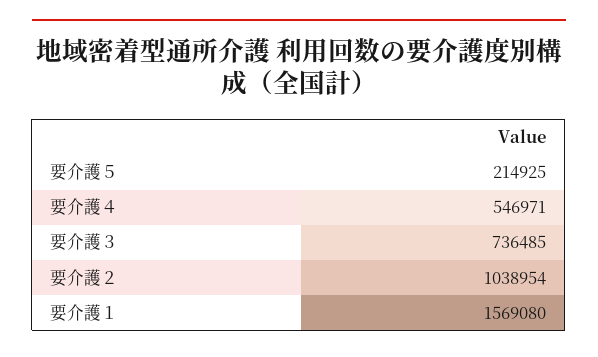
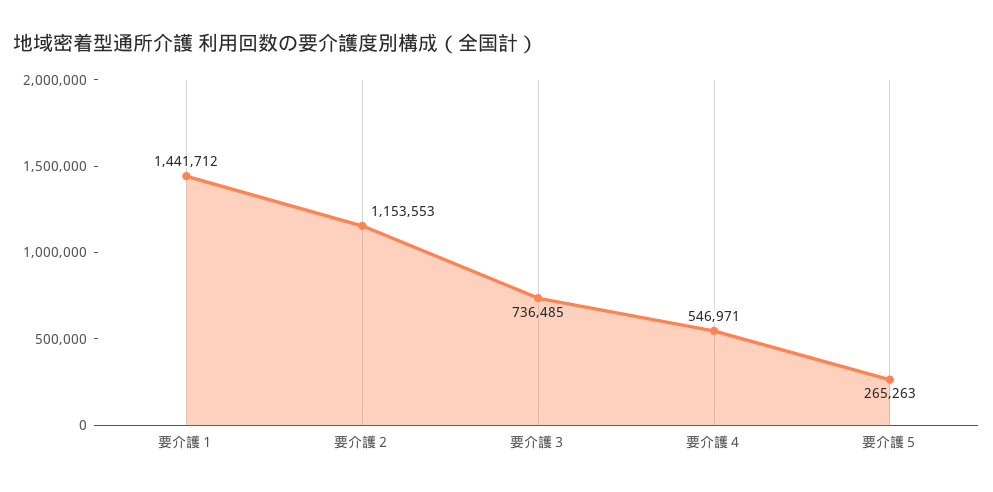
  {
-   "要介護５": 214925,
+   "要介護５": 265263,
    "要介護４": 546971,
    "要介護３": 736485,
-   "要介護２": 1038954,
+   "要介護２": 1153553,
-   "要介護１": 1569080
+   "要介護１": 1441712
  }

